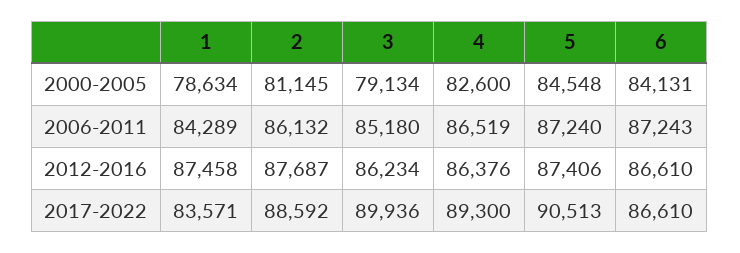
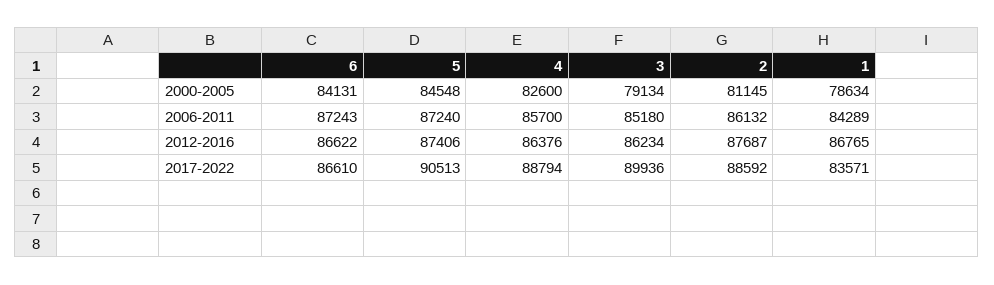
  {
    "1": {
      "2000-2005": 78634,
      "2006-2011": 84289,
-     "2012-2016": 87458,
+     "2012-2016": 86765,
      "2017-2022": 83571
    },
    "2": {
      "2000-2005": 81145,
      "2006-2011": 86132,
      "2012-2016": 87687,
      "2017-2022": 88592
    },
    "3": {
      "2000-2005": 79134,
      "2006-2011": 85180,
      "2012-2016": 86234,
      "2017-2022": 89936
    },
    "4": {
      "2000-2005": 82600,
-     "2006-2011": 86519,
+     "2006-2011": 85700,
      "2012-2016": 86376,
-     "2017-2022": 89300
+     "2017-2022": 88794
    },
    "5": {
      "2000-2005": 84548,
      "2006-2011": 87240,
      "2012-2016": 87406,
      "2017-2022": 90513
    },
    "6": {
      "2000-2005": 84131,
      "2006-2011": 87243,
-     "2012-2016": 86610,
+     "2012-2016": 86622,
      "2017-2022": 86610
    }
  }

